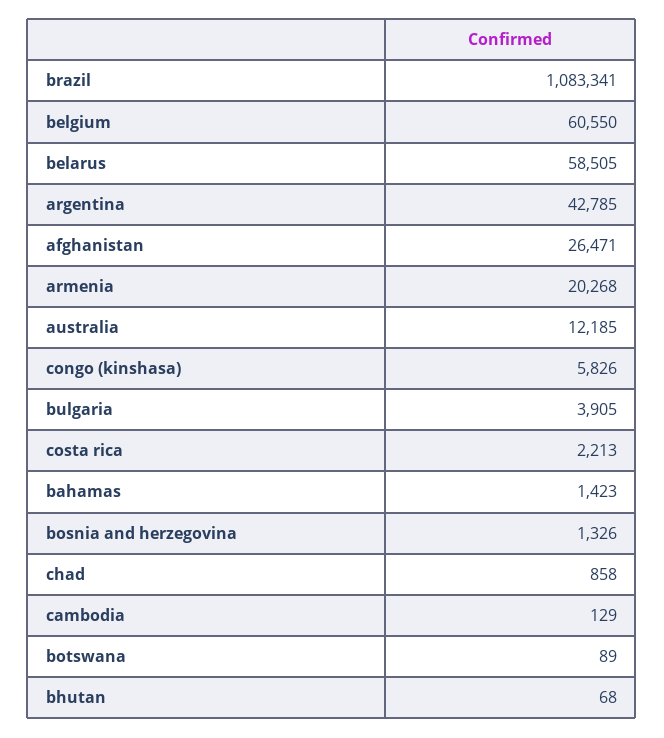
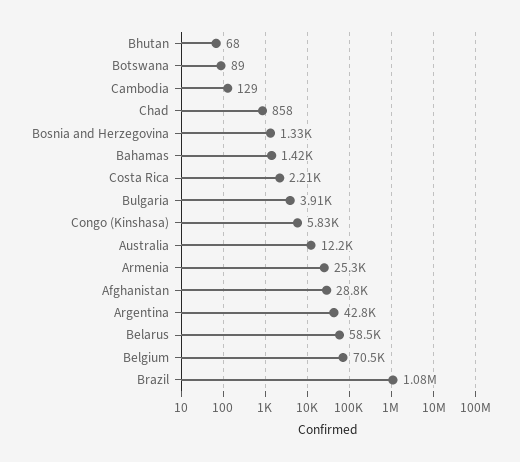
  {
    "brazil": 1083341,
-   "belgium": 60550,
+   "belgium": 70500,
    "belarus": 58505,
    "argentina": 42785,
-   "afghanistan": 26471,
+   "afghanistan": 28800,
-   "armenia": 20268,
+   "armenia": 25300,
    "australia": 12185,
    "congo (kinshasa)": 5826,
    "bulgaria": 3905,
    "costa rica": 2213,
    "bahamas": 1423,
    "bosnia and herzegovina": 1326,
    "chad": 858,
    "cambodia": 129,
    "botswana": 89,
    "bhutan": 68
  }

